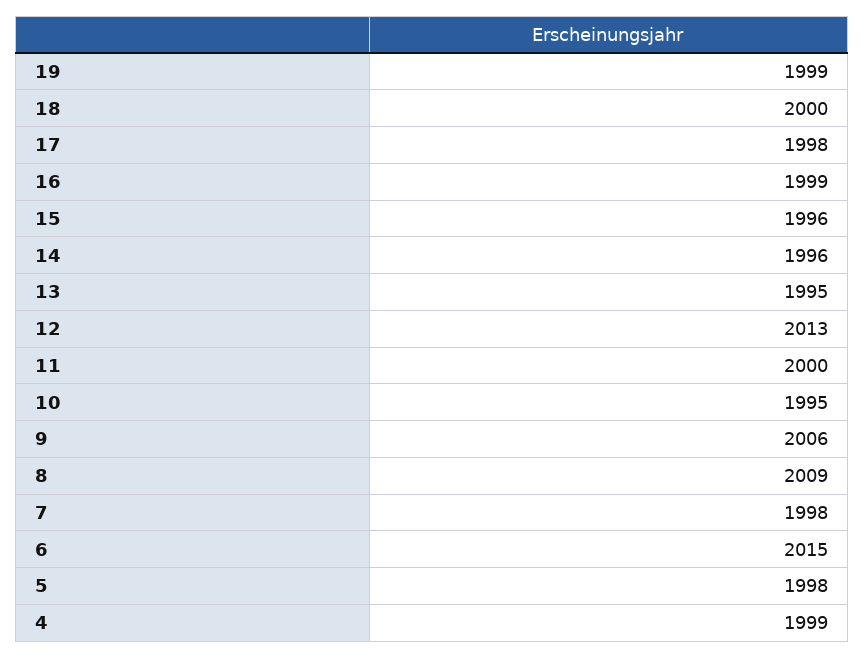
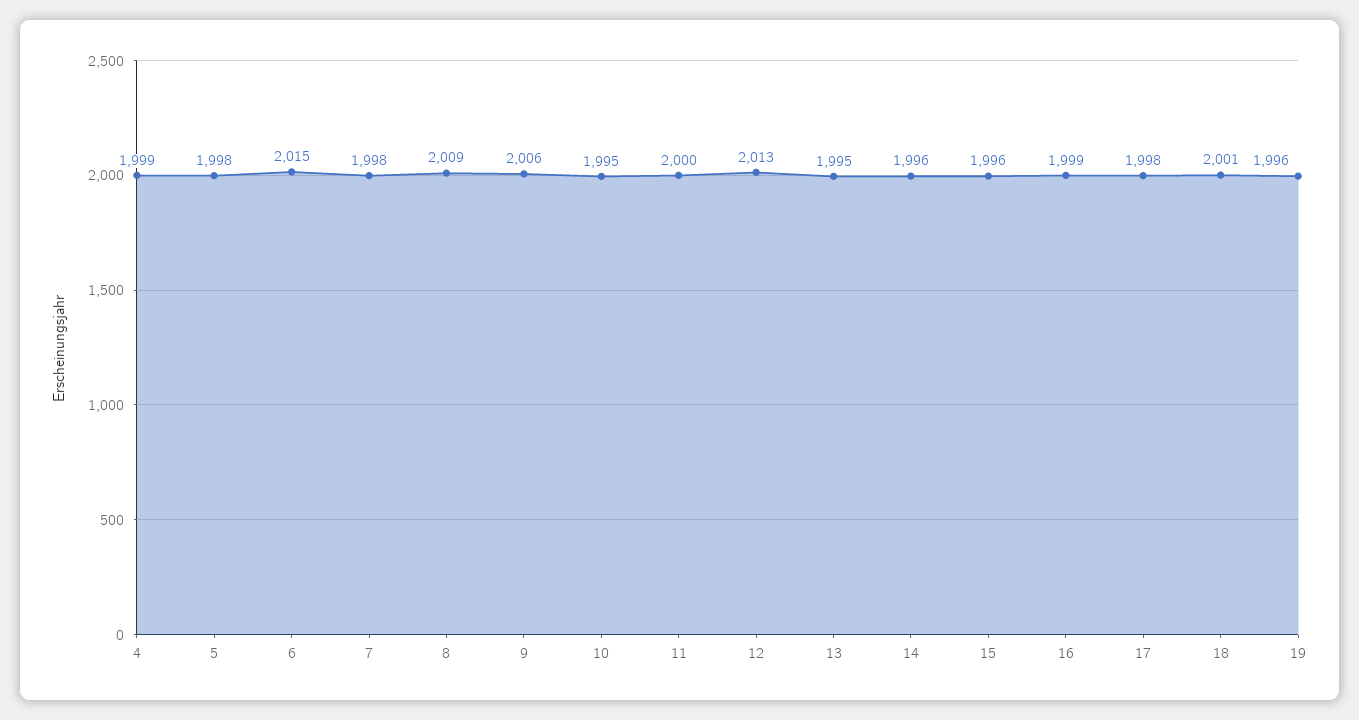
  {
-   "19": 1999,
+   "19": 1996,
-   "18": 2000,
+   "18": 2001,
    "17": 1998,
    "16": 1999,
    "15": 1996,
    "14": 1996,
    "13": 1995,
    "12": 2013,
    "11": 2000,
    "10": 1995,
    "9": 2006,
    "8": 2009,
    "7": 1998,
    "6": 2015,
    "5": 1998,
    "4": 1999
  }

